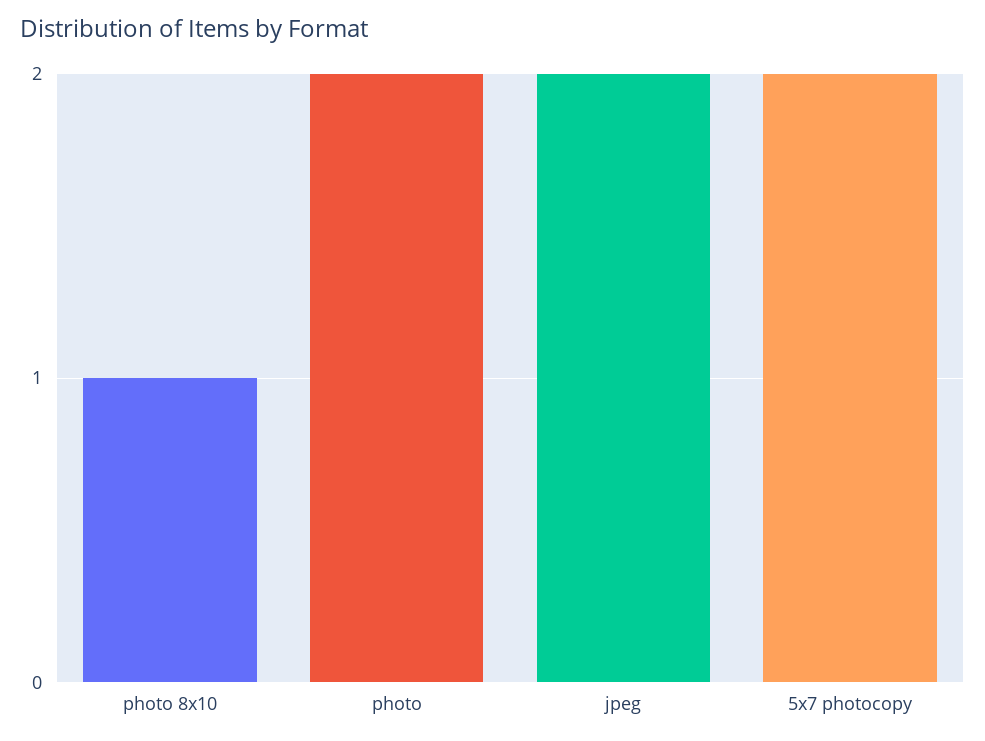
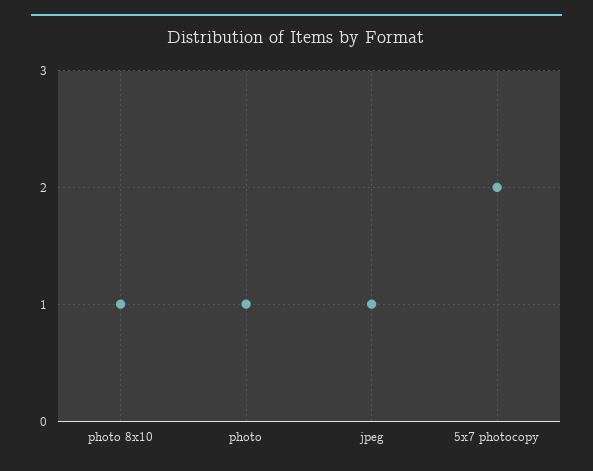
  {
    "photo 8x10": 1,
-   "photo": 2,
+   "photo": 1,
-   "jpeg": 2,
+   "jpeg": 1,
    "5x7 photocopy": 2
  }

